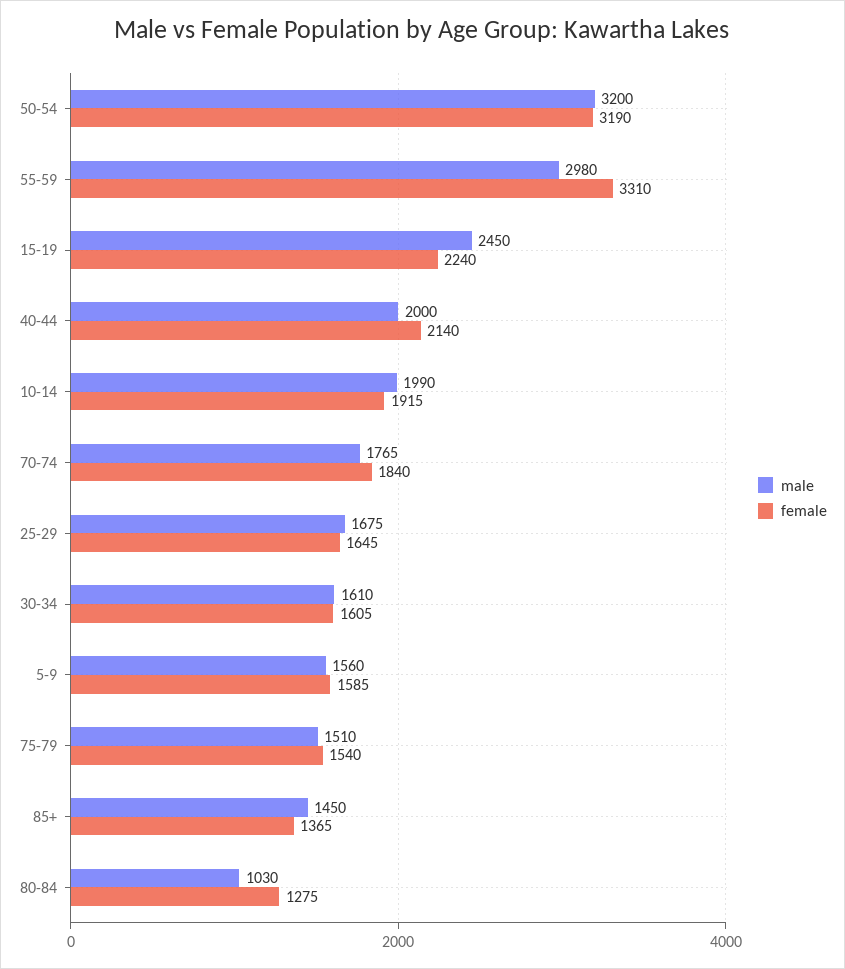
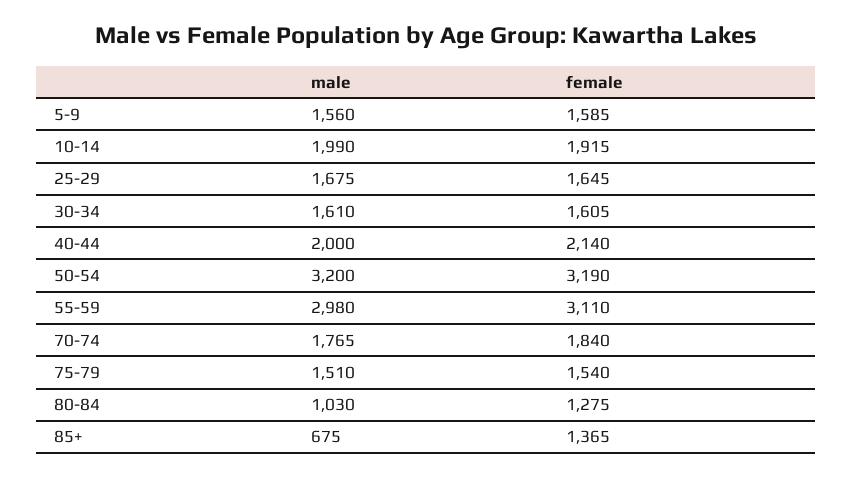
  {
    "male": {
      "50-54": 3200,
      "55-59": 2980,
-     "15-19": 2450,
      "40-44": 2000,
      "10-14": 1990,
      "70-74": 1765,
      "25-29": 1675,
      "30-34": 1610,
      "5-9": 1560,
      "75-79": 1510,
-     "85+": 1450,
+     "85+": 675,
      "80-84": 1030
    },
    "female": {
      "50-54": 3190,
-     "55-59": 3310,
+     "55-59": 3110,
-     "15-19": 2240,
      "40-44": 2140,
      "10-14": 1915,
      "70-74": 1840,
      "25-29": 1645,
      "30-34": 1605,
      "5-9": 1585,
      "75-79": 1540,
      "85+": 1365,
      "80-84": 1275
    }
  }

